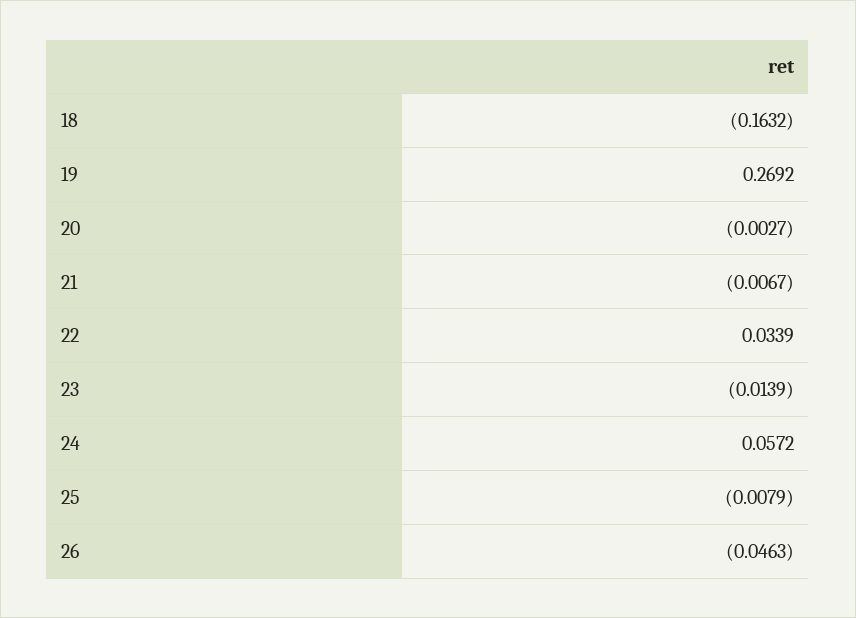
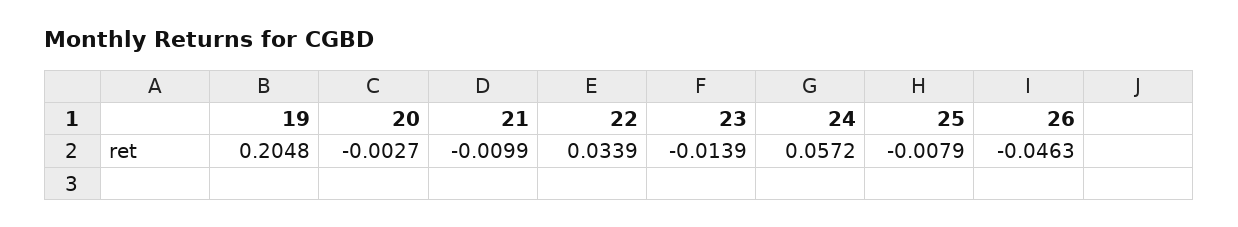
  {
-   "18": -0.1632,
-   "19": 0.2692,
+   "19": 0.2048,
    "20": -0.0027,
-   "21": -0.0067,
+   "21": -0.0099,
    "22": 0.0339,
    "23": -0.0139,
    "24": 0.0572,
    "25": -0.0079,
    "26": -0.0463
  }

